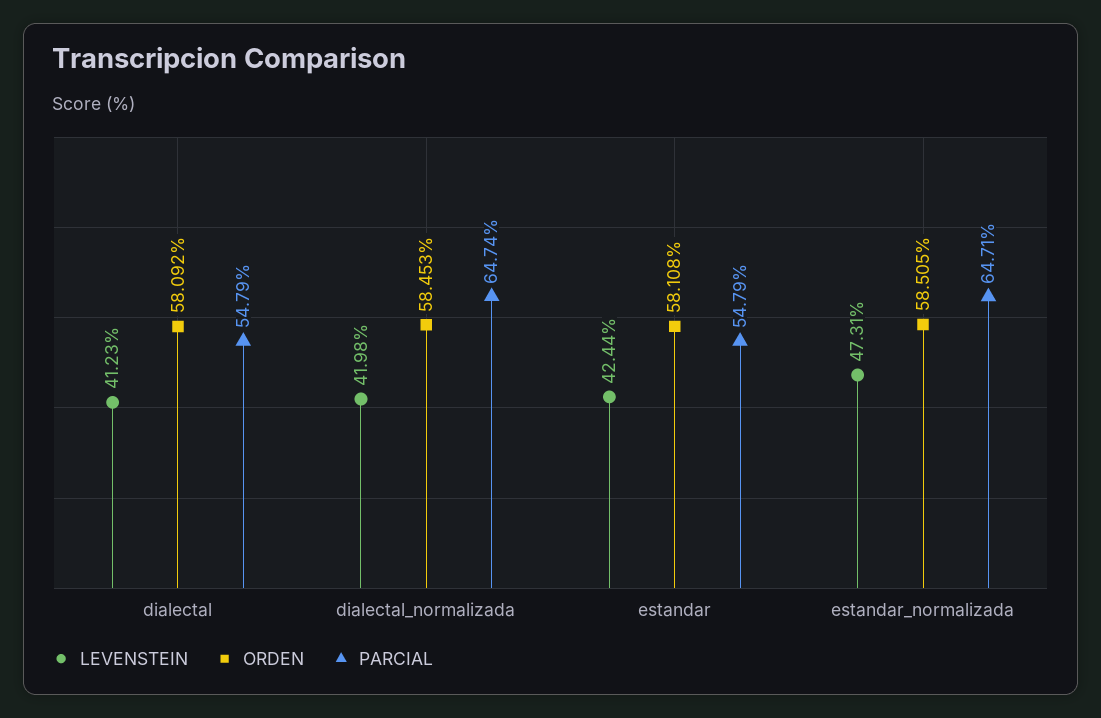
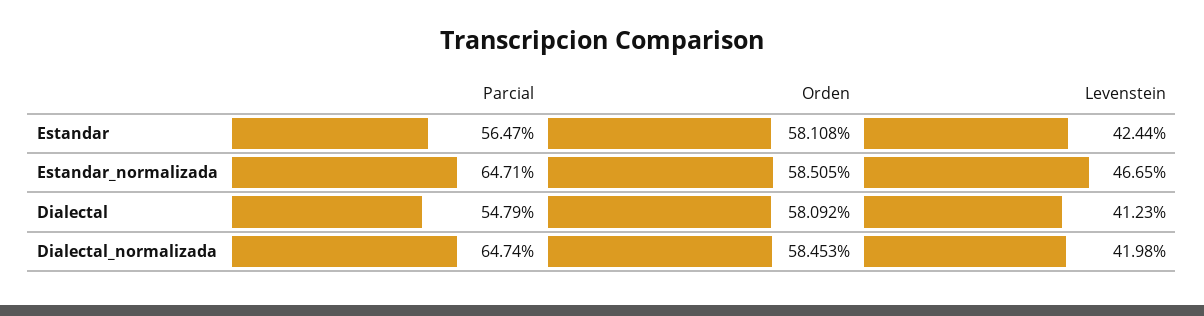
  {
    "LEVENSTEIN": {
      "dialectal": 41.23,
      "dialectal_normalizada": 41.98,
      "estandar": 42.44,
-     "estandar_normalizada": 47.31
+     "estandar_normalizada": 46.65
    },
    "ORDEN": {
      "dialectal": 58.092,
      "dialectal_normalizada": 58.453,
      "estandar": 58.108,
      "estandar_normalizada": 58.505
    },
    "PARCIAL": {
      "dialectal": 54.79,
      "dialectal_normalizada": 64.74,
-     "estandar": 54.79,
+     "estandar": 56.47,
      "estandar_normalizada": 64.71
    }
  }

